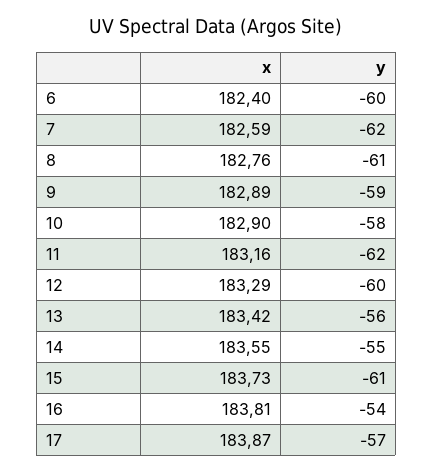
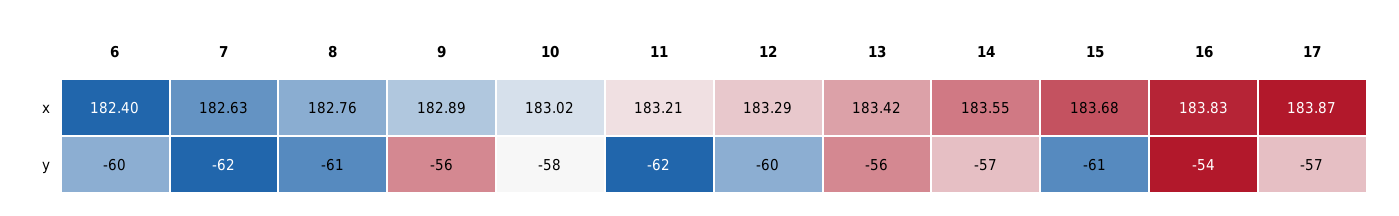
  {
    "x": {
      "6": 182.4,
-     "7": 182.59,
+     "7": 182.63,
      "8": 182.76,
      "9": 182.89,
-     "10": 182.9,
+     "10": 183.02,
-     "11": 183.16,
+     "11": 183.21,
      "12": 183.29,
      "13": 183.42,
      "14": 183.55,
-     "15": 183.73,
+     "15": 183.68,
-     "16": 183.81,
+     "16": 183.83,
      "17": 183.87
    },
    "y": {
      "6": -60,
      "7": -62,
      "8": -61,
-     "9": -59,
+     "9": -56,
      "10": -58,
      "11": -62,
      "12": -60,
      "13": -56,
-     "14": -55,
+     "14": -57,
      "15": -61,
      "16": -54,
      "17": -57
    }
  }

